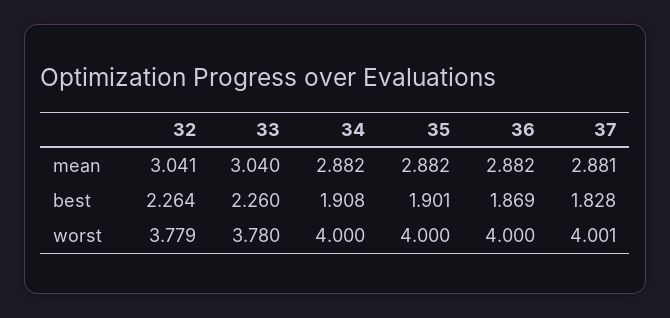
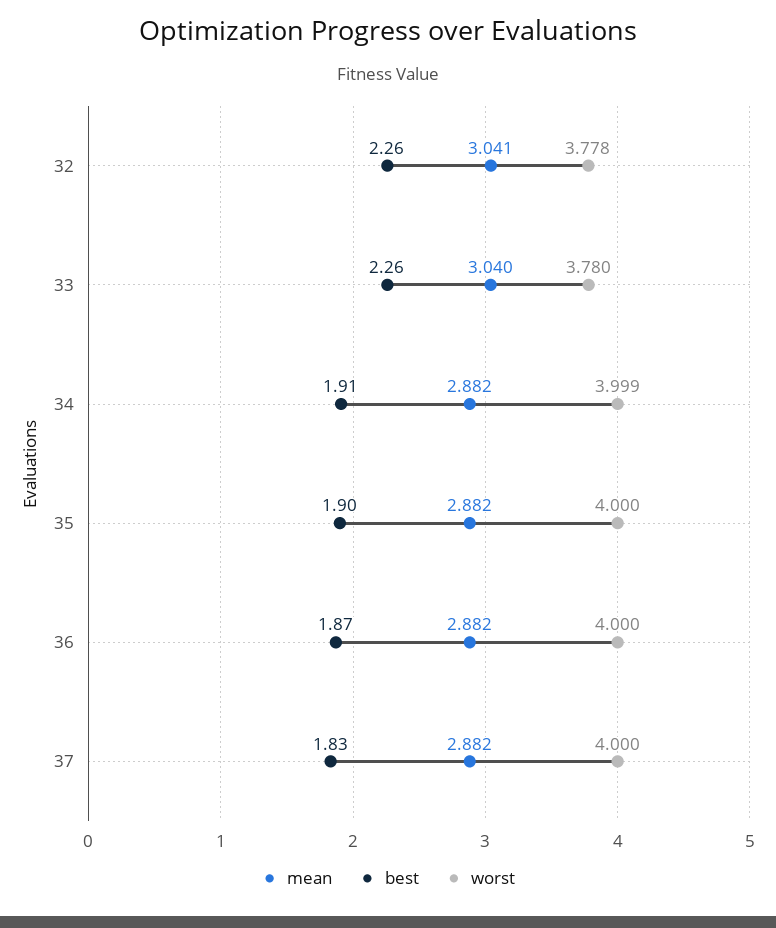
  {
    "mean": {
      "32": 3.041,
      "33": 3.04,
      "34": 2.882,
      "35": 2.882,
      "36": 2.882,
-     "37": 2.881
+     "37": 2.882
    },
    "best": {
      "32": 2.264,
      "33": 2.26,
      "34": 1.908,
      "35": 1.901,
      "36": 1.869,
      "37": 1.828
    },
    "worst": {
-     "32": 3.779,
+     "32": 3.778,
      "33": 3.78,
-     "34": 4,
+     "34": 3.999,
      "35": 4,
      "36": 4,
-     "37": 4.001
+     "37": 4
    }
  }

